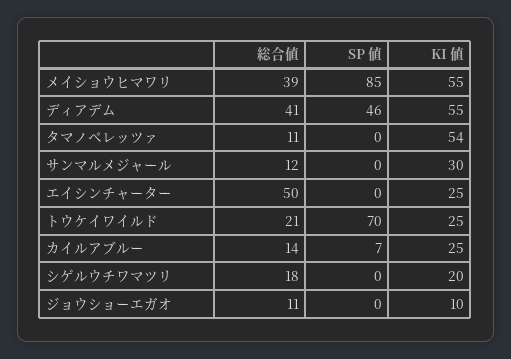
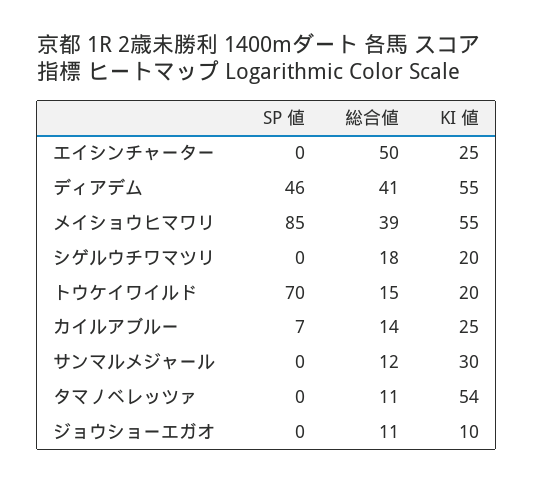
  {
    "総合値": {
      "メイショウヒマワリ": 39,
      "ディアデム": 41,
      "タマノベレッツァ": 11,
      "サンマルメジャール": 12,
      "エイシンチャーター": 50,
-     "トウケイワイルド": 21,
+     "トウケイワイルド": 15,
      "カイルアブルー": 14,
      "シゲルウチワマツリ": 18,
      "ジョウショーエガオ": 11
    },
    "SP 値": {
      "メイショウヒマワリ": 85,
      "ディアデム": 46,
      "タマノベレッツァ": 0,
      "サンマルメジャール": 0,
      "エイシンチャーター": 0,
      "トウケイワイルド": 70,
      "カイルアブルー": 7,
      "シゲルウチワマツリ": 0,
      "ジョウショーエガオ": 0
    },
    "KI 値": {
      "メイショウヒマワリ": 55,
      "ディアデム": 55,
      "タマノベレッツァ": 54,
      "サンマルメジャール": 30,
      "エイシンチャーター": 25,
-     "トウケイワイルド": 25,
+     "トウケイワイルド": 20,
      "カイルアブルー": 25,
      "シゲルウチワマツリ": 20,
      "ジョウショーエガオ": 10
    }
  }

